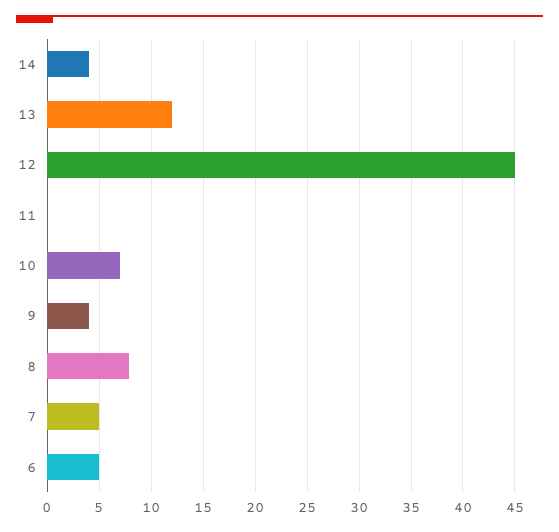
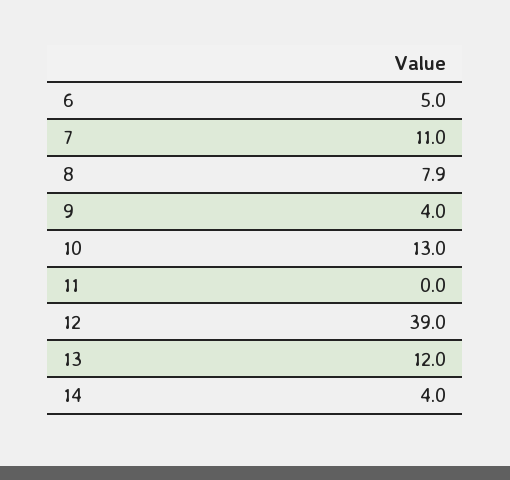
  {
    "14": 4,
    "13": 12,
-   "12": 45,
+   "12": 39,
    "11": 0,
-   "10": 7,
+   "10": 13,
    "9": 4,
    "8": 7.9,
-   "7": 5,
+   "7": 11,
    "6": 5
  }

